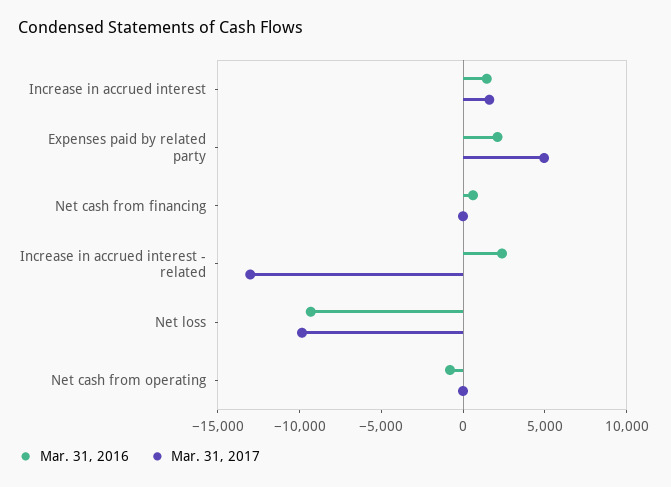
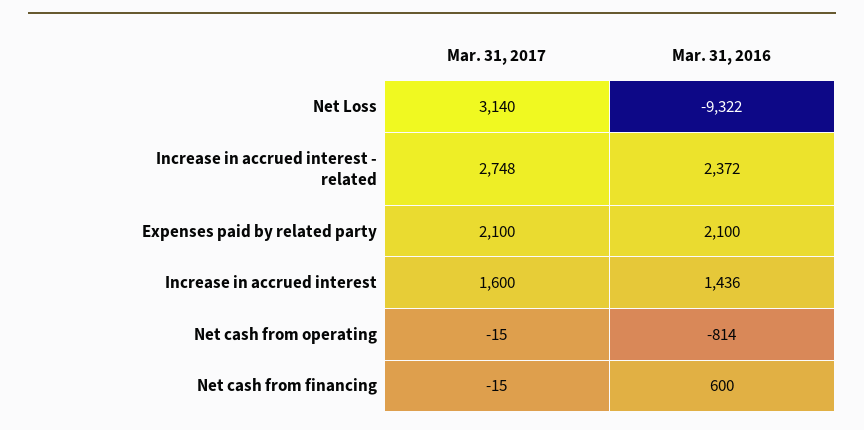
  {
    "Mar. 31, 2016": {
      "Increase in accrued interest": 1436,
      "Expenses paid by related party": 2100,
      "Net cash from financing": 600,
      "Increase in accrued interest - related": 2372,
      "Net loss": -9322,
      "Net cash from operating": -814
    },
    "Mar. 31, 2017": {
      "Increase in accrued interest": 1600,
-     "Expenses paid by related party": 5000,
+     "Expenses paid by related party": 2100,
      "Net cash from financing": -15,
-     "Increase in accrued interest - related": -13000,
+     "Increase in accrued interest - related": 2748,
-     "Net loss": -10000,
+     "Net loss": 3140,
      "Net cash from operating": -15
    }
  }

